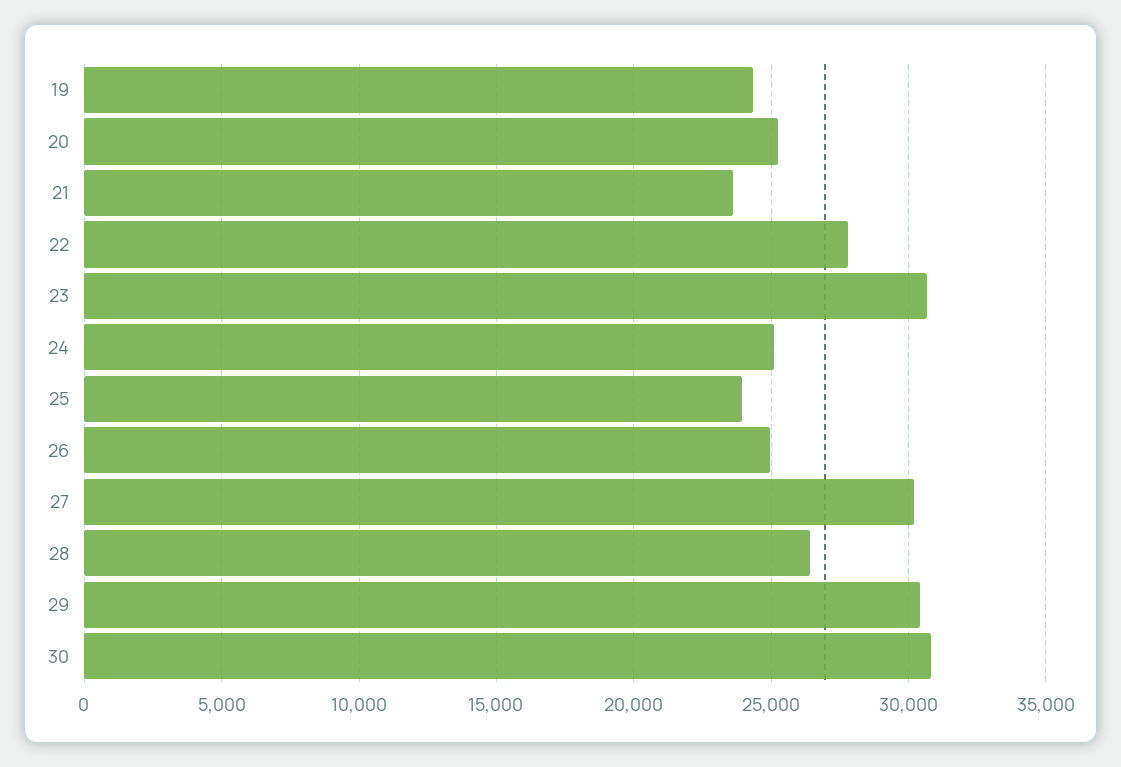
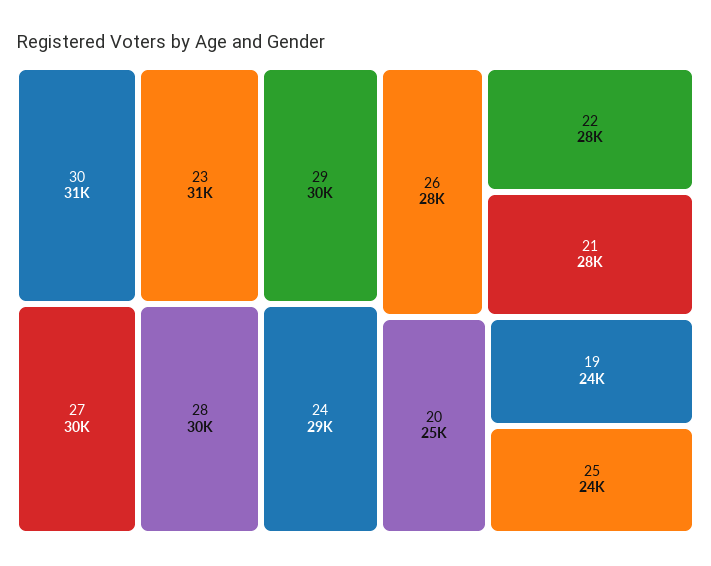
  {
    "19": 24000,
    "20": 25000,
-   "21": 23500,
+   "21": 28000,
    "22": 28000,
    "23": 31000,
-   "24": 25000,
+   "24": 29000,
    "25": 24000,
-   "26": 25000,
+   "26": 28000,
    "27": 30000,
-   "28": 26500,
+   "28": 30000,
    "29": 30000,
    "30": 31000
  }

